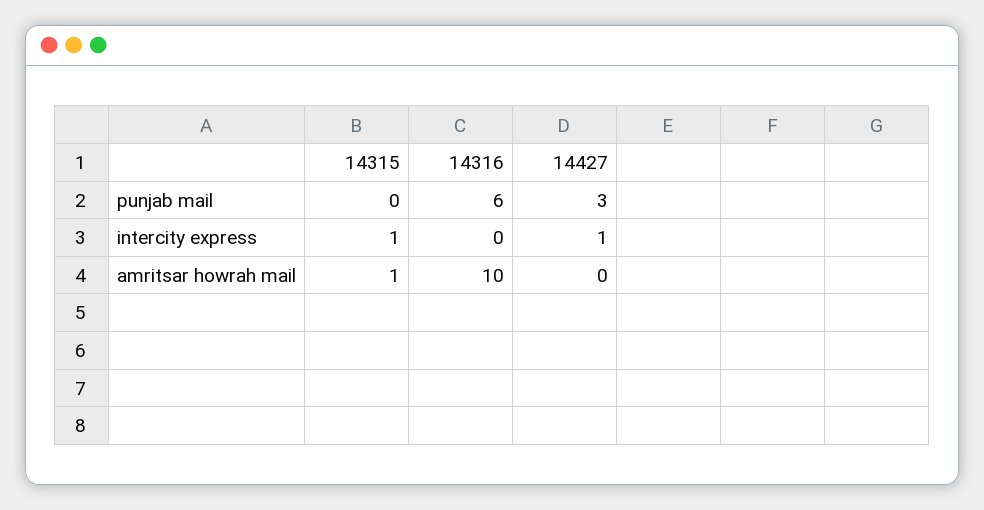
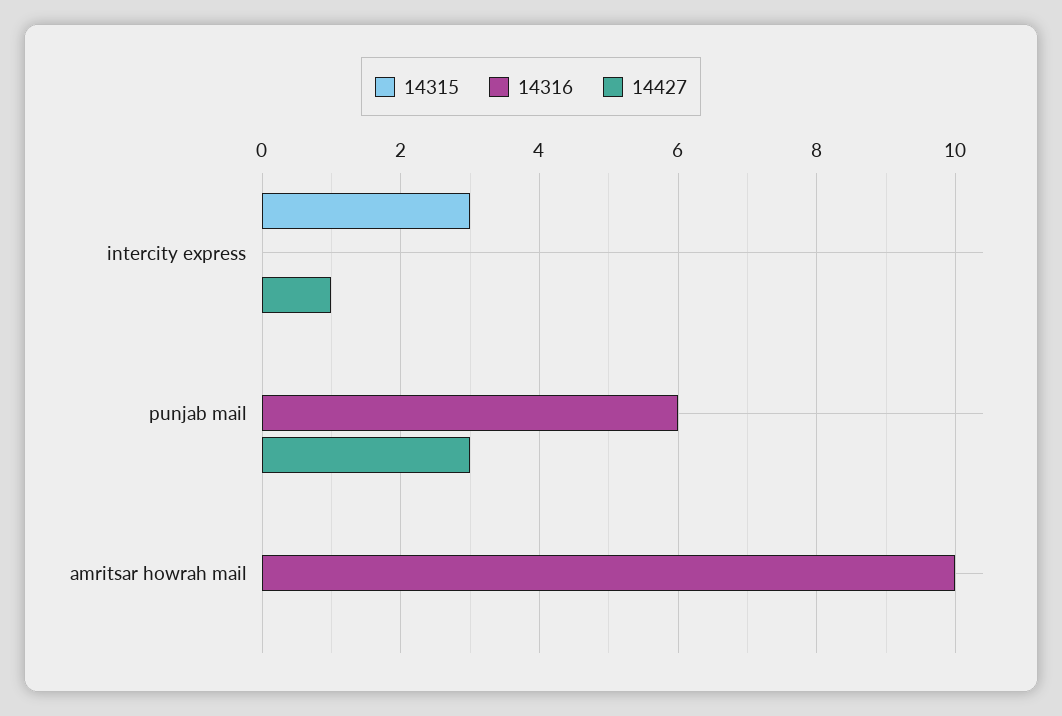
  {
    "14315": {
      "punjab mail": 0,
-     "intercity express": 1,
+     "intercity express": 3,
-     "amritsar howrah mail": 1
+     "amritsar howrah mail": 0
    },
    "14316": {
      "punjab mail": 6,
      "intercity express": 0,
      "amritsar howrah mail": 10
    },
    "14427": {
      "punjab mail": 3,
      "intercity express": 1,
      "amritsar howrah mail": 0
    }
  }

